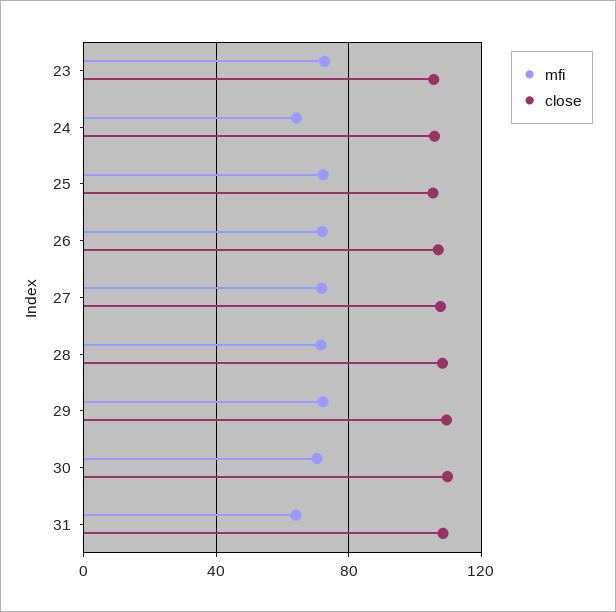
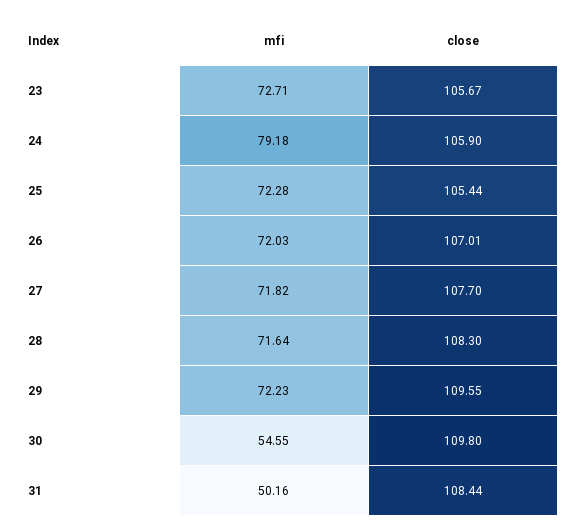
  {
    "mfi": {
      "23": 72.71,
-     "24": 65,
+     "24": 79.18,
      "25": 72.28,
      "26": 72.03,
      "27": 71.82,
      "28": 71.64,
      "29": 72.23,
-     "30": 70,
+     "30": 54.55,
-     "31": 65
+     "31": 50.16
    },
    "close": {
      "23": 105.67,
      "24": 105.9,
      "25": 105.44,
      "26": 107.01,
      "27": 107.7,
      "28": 108.3,
      "29": 109.55,
      "30": 109.8,
      "31": 108.44
    }
  }

